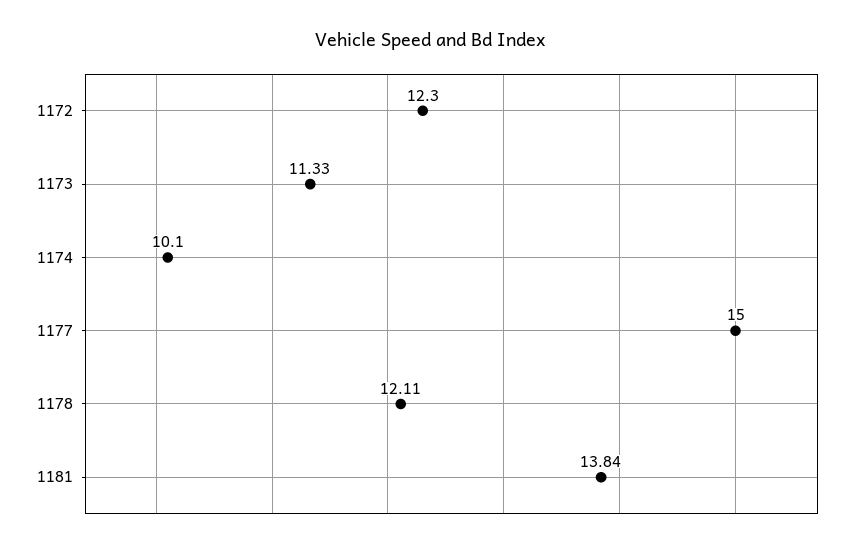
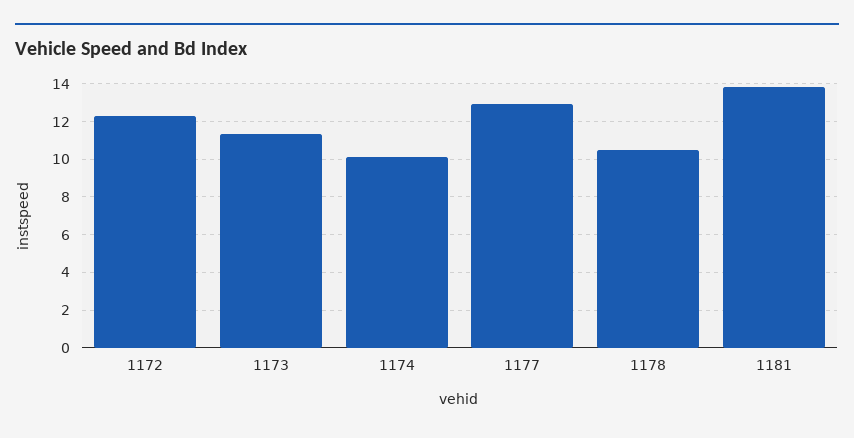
  {
    "1172": 12.3,
    "1173": 11.33,
    "1174": 10.1,
-   "1177": 15,
+   "1177": 13,
-   "1178": 12.11,
+   "1178": 10.5,
    "1181": 13.84
  }

